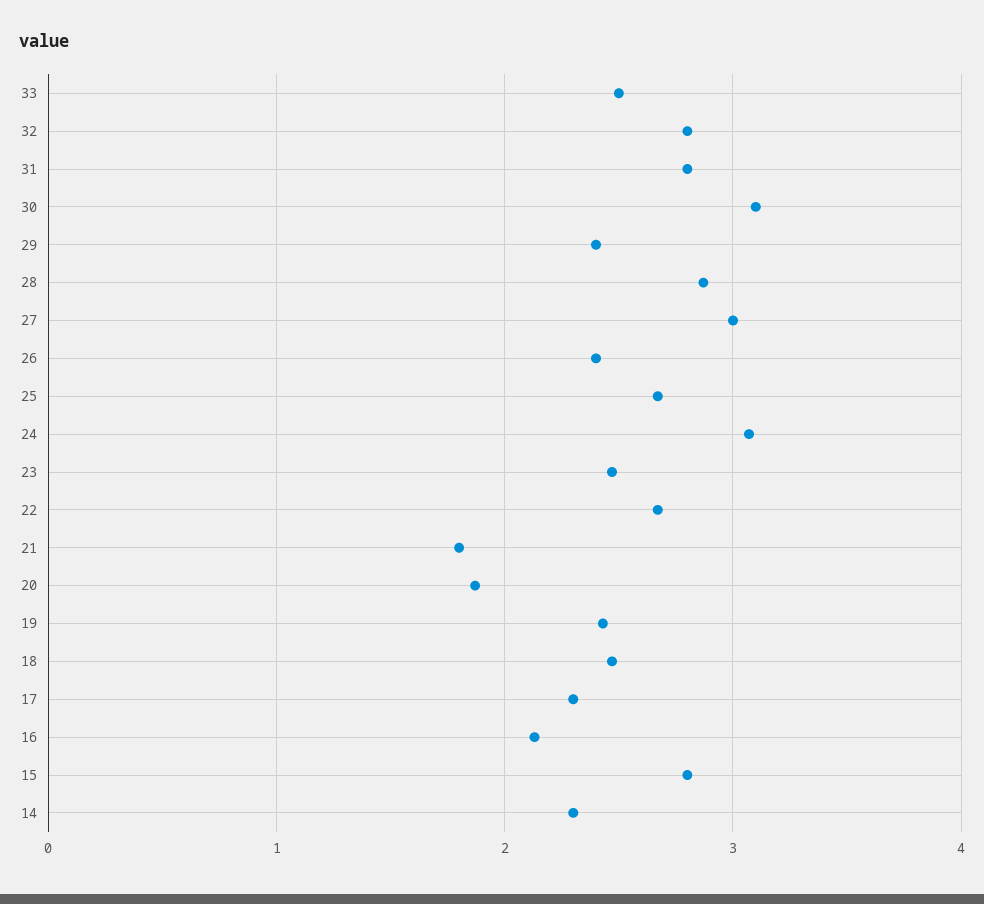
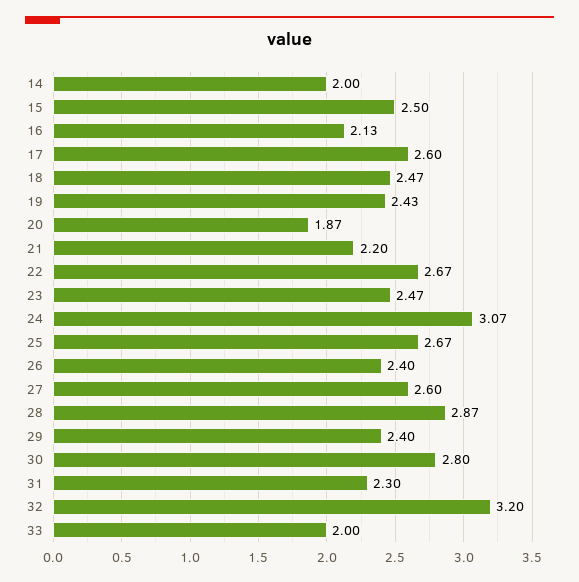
  {
-   "33": 2.5,
+   "33": 2,
-   "32": 2.8,
+   "32": 3.2,
-   "31": 2.8,
+   "31": 2.3,
-   "30": 3.1,
+   "30": 2.8,
    "29": 2.4,
    "28": 2.87,
-   "27": 3,
+   "27": 2.6,
    "26": 2.4,
    "25": 2.67,
    "24": 3.07,
    "23": 2.47,
    "22": 2.67,
-   "21": 1.8,
+   "21": 2.2,
    "20": 1.87,
    "19": 2.43,
    "18": 2.47,
-   "17": 2.3,
+   "17": 2.6,
    "16": 2.13,
-   "15": 2.8,
+   "15": 2.5,
-   "14": 2.3
+   "14": 2
  }

